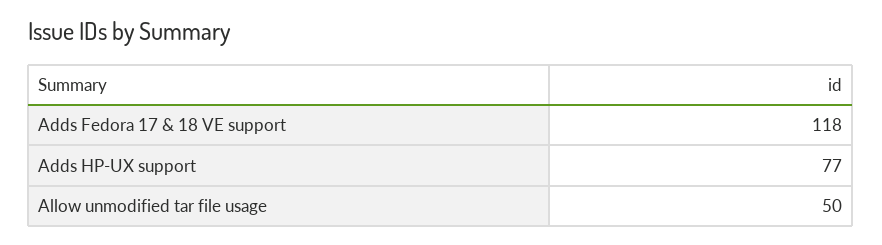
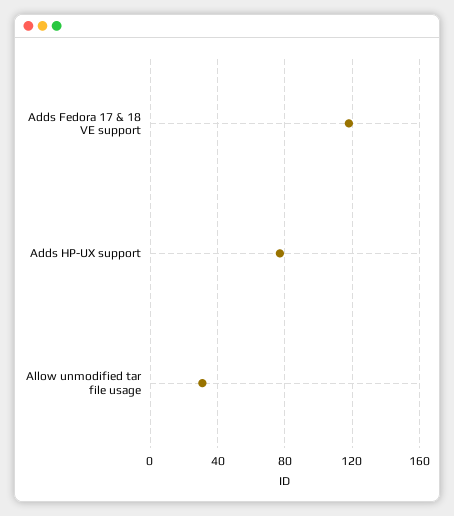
  {
    "Adds Fedora 17 & 18 VE support": 118,
    "Adds HP-UX support": 77,
-   "Allow unmodified tar file usage": 50
+   "Allow unmodified tar file usage": 30
  }

